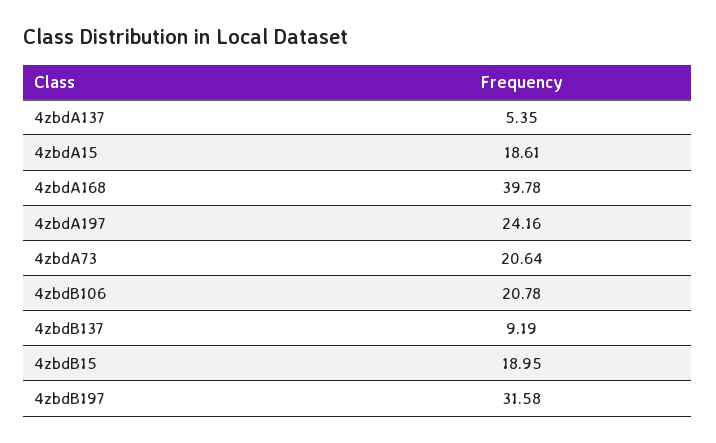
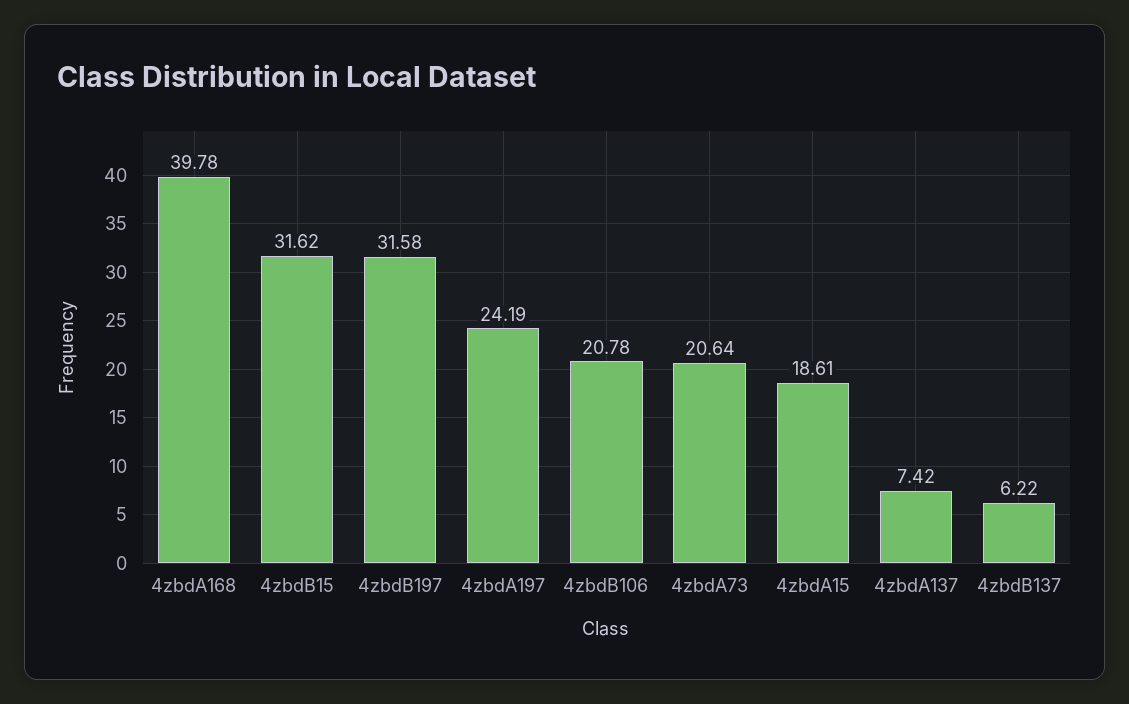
  {
-   "4zbdA137": 5.35,
+   "4zbdA137": 7.42,
    "4zbdA15": 18.61,
    "4zbdA168": 39.78,
-   "4zbdA197": 24.16,
+   "4zbdA197": 24.19,
    "4zbdA73": 20.64,
    "4zbdB106": 20.78,
-   "4zbdB137": 9.19,
+   "4zbdB137": 6.22,
-   "4zbdB15": 18.95,
+   "4zbdB15": 31.62,
    "4zbdB197": 31.58
  }

